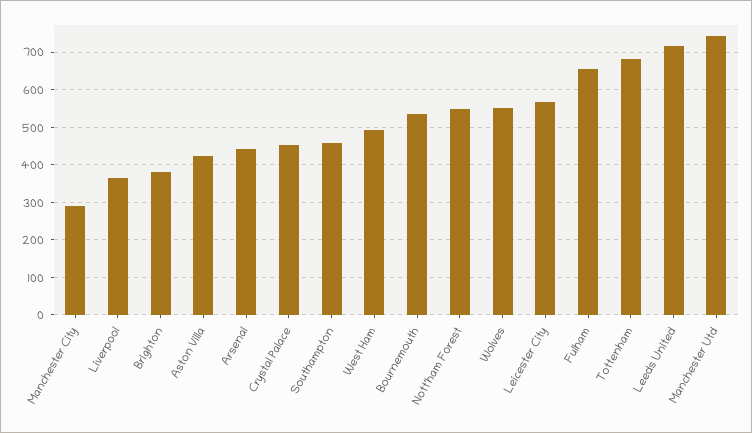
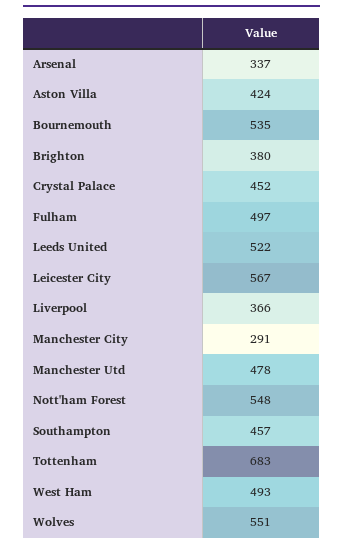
  {
    "Manchester City": 291,
    "Liverpool": 366,
    "Brighton": 380,
    "Aston Villa": 424,
-   "Arsenal": 440,
+   "Arsenal": 337,
    "Crystal Palace": 452,
    "Southampton": 457,
    "West Ham": 493,
    "Bournemouth": 535,
    "Nott'ham Forest": 548,
    "Wolves": 551,
    "Leicester City": 567,
-   "Fulham": 660,
+   "Fulham": 497,
    "Tottenham": 683,
-   "Leeds United": 720,
+   "Leeds United": 522,
-   "Manchester Utd": 740
+   "Manchester Utd": 478
  }

